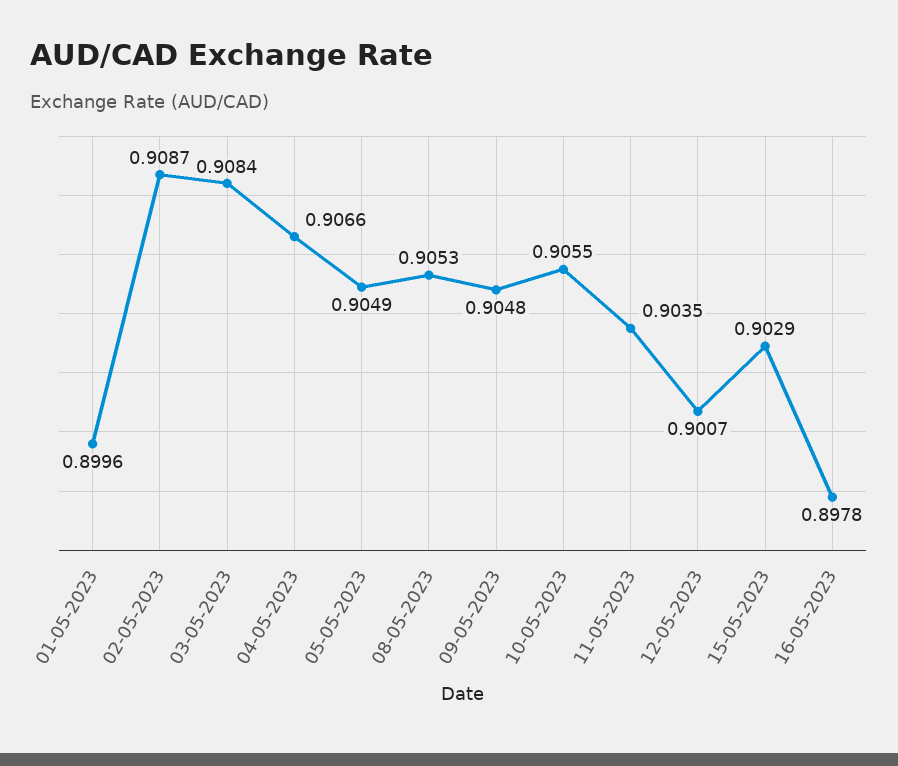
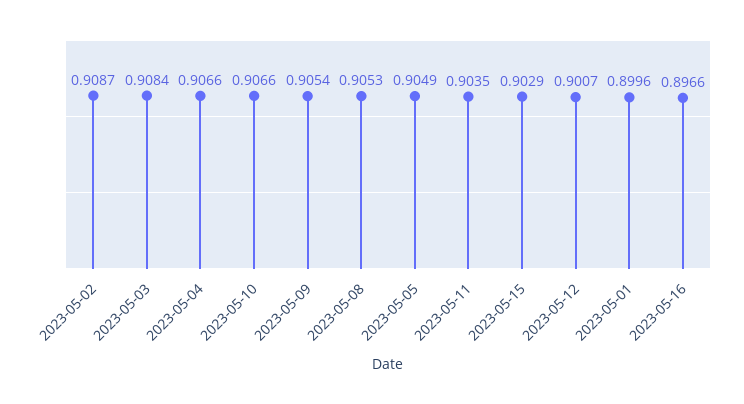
  {
    "01-05-2023": 0.8996,
    "02-05-2023": 0.9087,
    "03-05-2023": 0.9084,
    "04-05-2023": 0.9066,
    "05-05-2023": 0.9049,
    "08-05-2023": 0.9053,
-   "09-05-2023": 0.9048,
+   "09-05-2023": 0.9054,
-   "10-05-2023": 0.9055,
+   "10-05-2023": 0.9066,
    "11-05-2023": 0.9035,
    "12-05-2023": 0.9007,
    "15-05-2023": 0.9029,
-   "16-05-2023": 0.8978
+   "16-05-2023": 0.8966
  }

